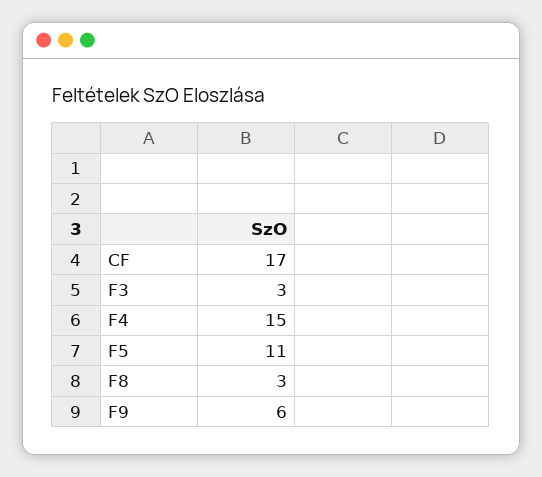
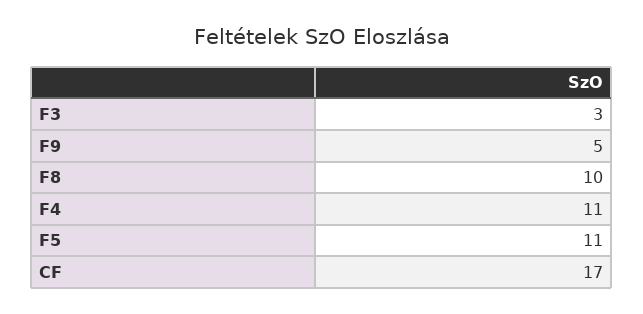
  {
    "CF": 17,
    "F3": 3,
-   "F4": 15,
+   "F4": 11,
    "F5": 11,
-   "F8": 3,
+   "F8": 10,
-   "F9": 6
+   "F9": 5
  }

